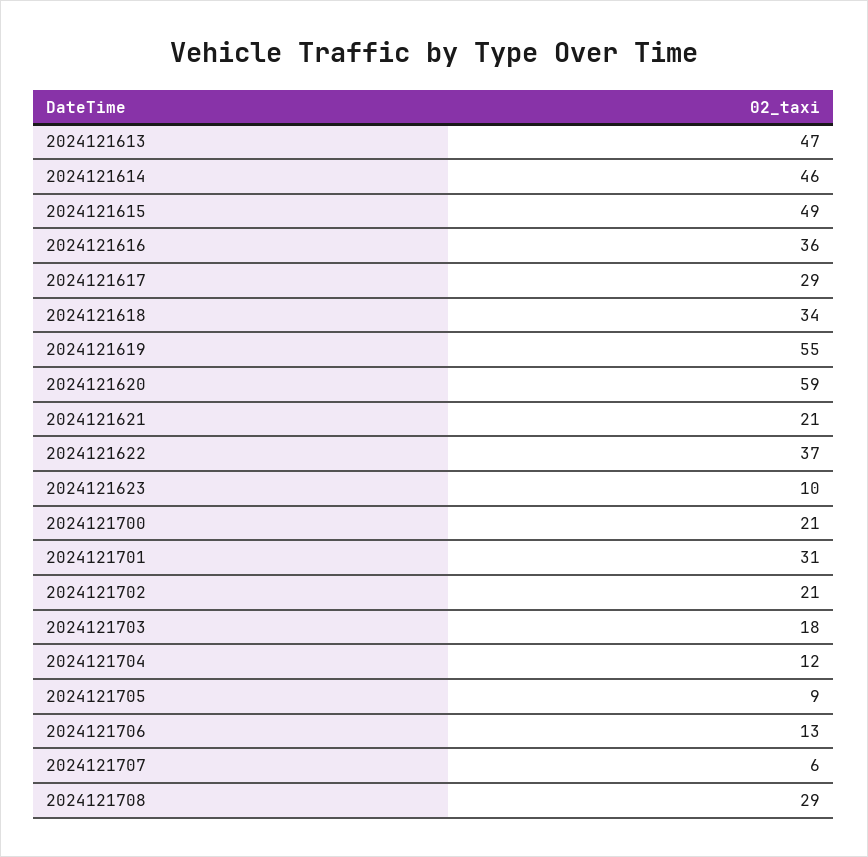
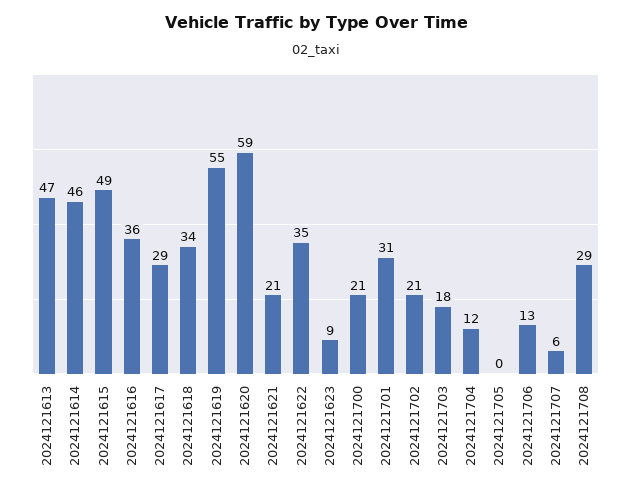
  {
    "2024121613": 47,
    "2024121614": 46,
    "2024121615": 49,
    "2024121616": 36,
    "2024121617": 29,
    "2024121618": 34,
    "2024121619": 55,
    "2024121620": 59,
    "2024121621": 21,
-   "2024121622": 37,
+   "2024121622": 35,
-   "2024121623": 10,
+   "2024121623": 9,
    "2024121700": 21,
    "2024121701": 31,
    "2024121702": 21,
    "2024121703": 18,
    "2024121704": 12,
-   "2024121705": 9,
+   "2024121705": 0,
    "2024121706": 13,
    "2024121707": 6,
    "2024121708": 29
  }

